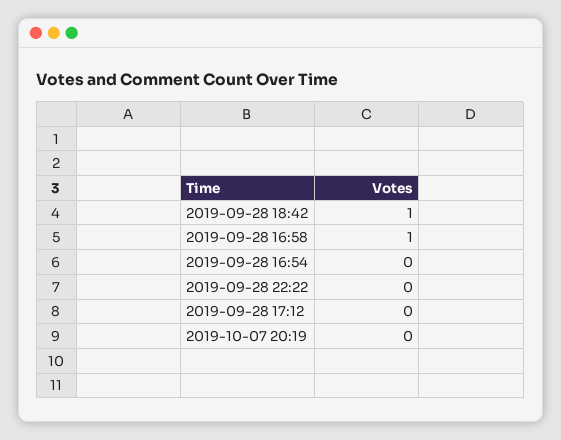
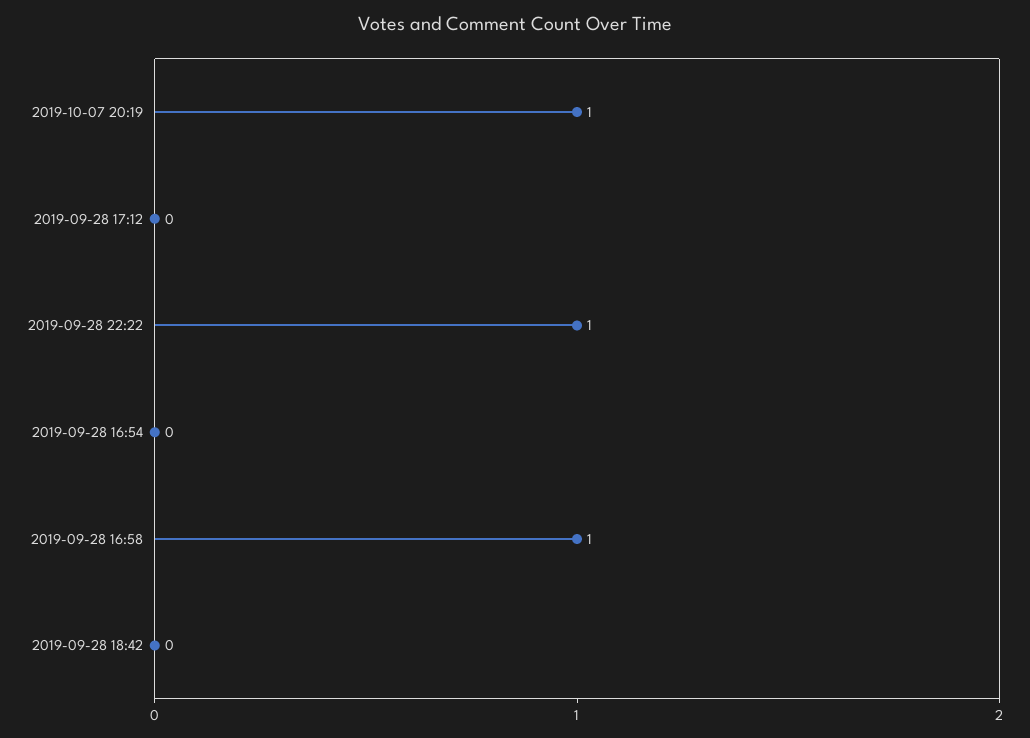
  {
-   "2019-09-28 18:42": 1,
+   "2019-09-28 18:42": 0,
    "2019-09-28 16:58": 1,
    "2019-09-28 16:54": 0,
-   "2019-09-28 22:22": 0,
+   "2019-09-28 22:22": 1,
    "2019-09-28 17:12": 0,
-   "2019-10-07 20:19": 0
+   "2019-10-07 20:19": 1
  }

